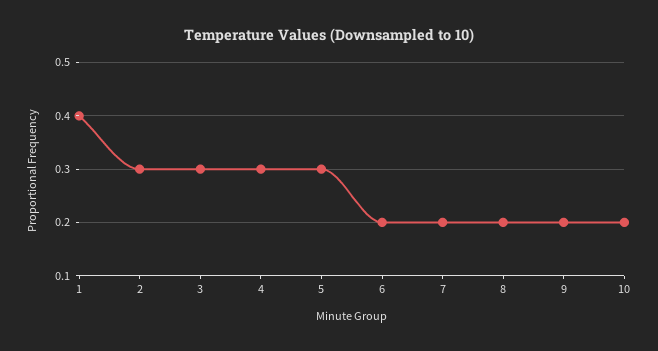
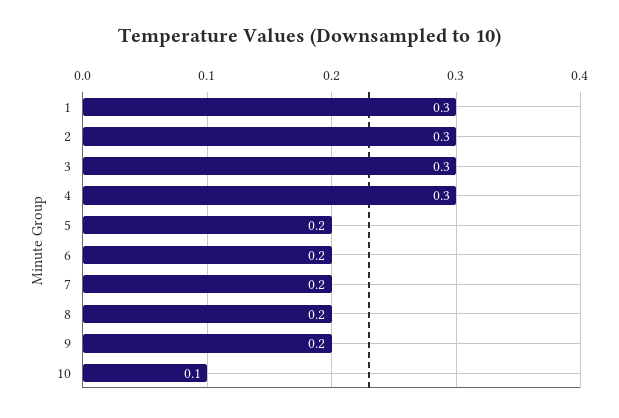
  {
-   "1": 0.4,
+   "1": 0.3,
    "2": 0.3,
    "3": 0.3,
    "4": 0.3,
-   "5": 0.3,
+   "5": 0.2,
    "6": 0.2,
    "7": 0.2,
    "8": 0.2,
    "9": 0.2,
-   "10": 0.2
+   "10": 0.1
  }

